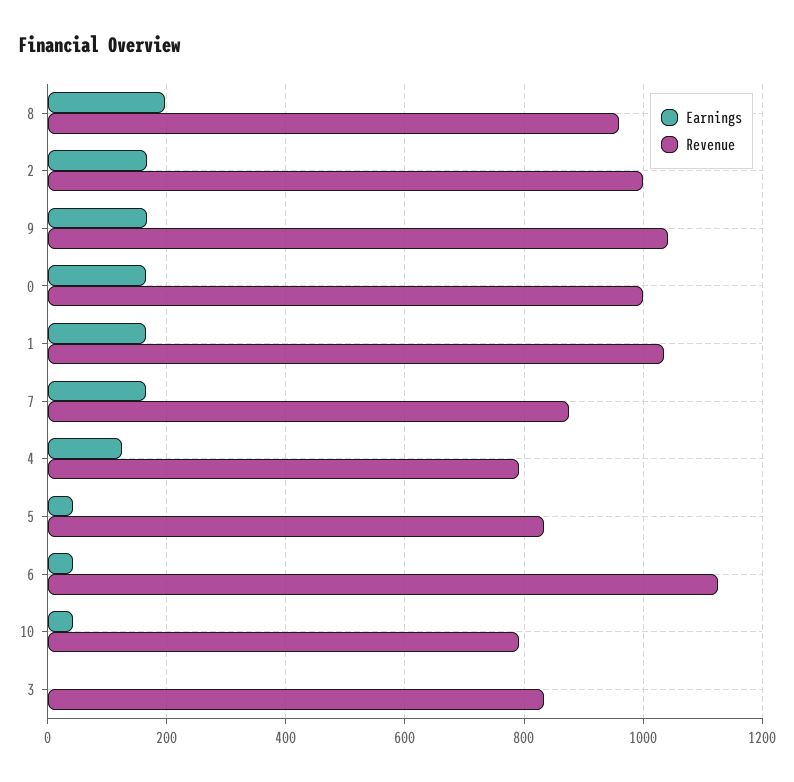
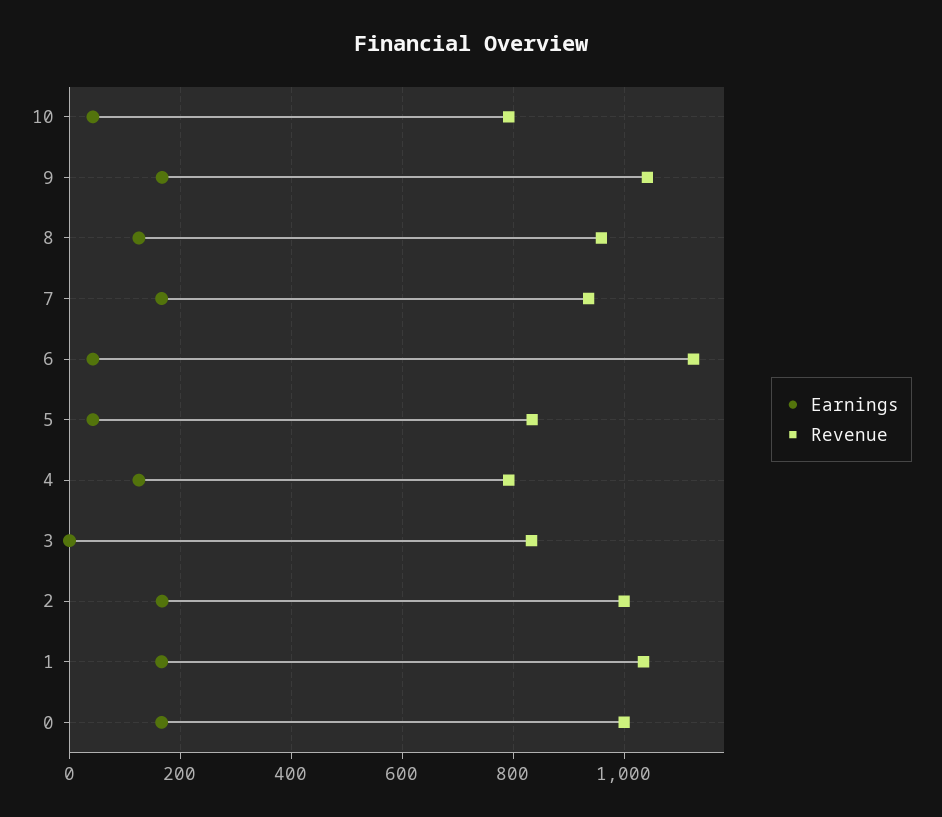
  {
    "Earnings": {
-     "8": 200,
+     "8": 120,
      "2": 160,
      "9": 160,
      "0": 160,
      "1": 160,
      "7": 160,
      "4": 120,
      "5": 40,
      "6": 40,
      "10": 40,
      "3": 0
    },
    "Revenue": {
      "8": 960,
      "2": 1000,
      "9": 1040,
      "0": 1000,
      "1": 1040,
-     "7": 880,
+     "7": 940,
      "4": 800,
      "5": 840,
      "6": 1120,
      "10": 800,
      "3": 840
    }
  }

